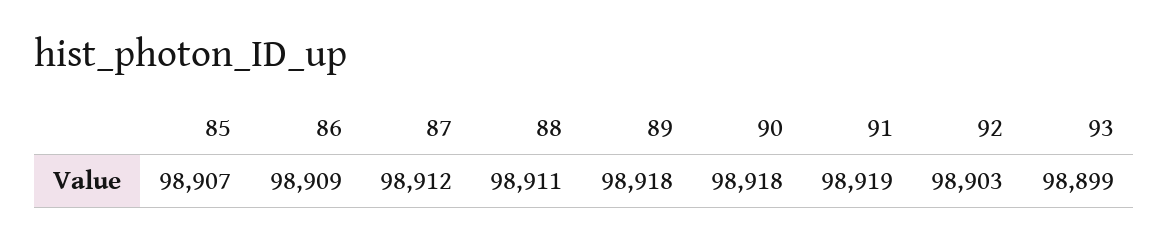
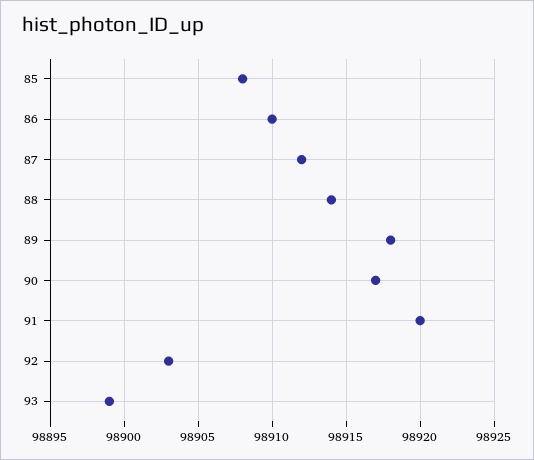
  {
-   "85": 98907,
+   "85": 98908,
-   "86": 98909,
+   "86": 98910,
    "87": 98912,
-   "88": 98911,
+   "88": 98914,
    "89": 98918,
-   "90": 98918,
+   "90": 98917,
-   "91": 98919,
+   "91": 98920,
    "92": 98903,
    "93": 98899
  }

